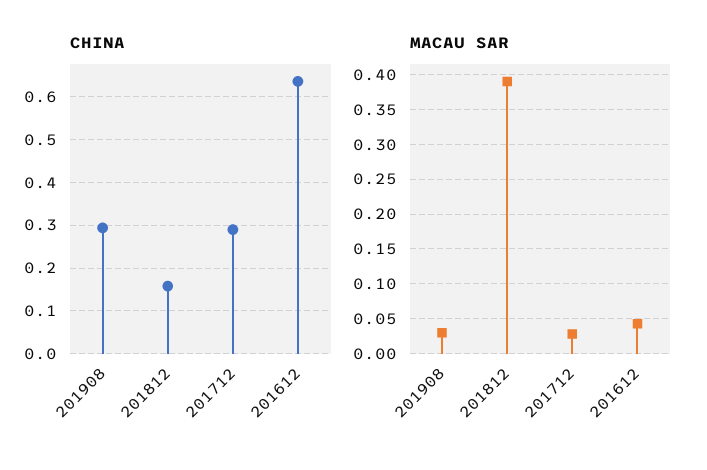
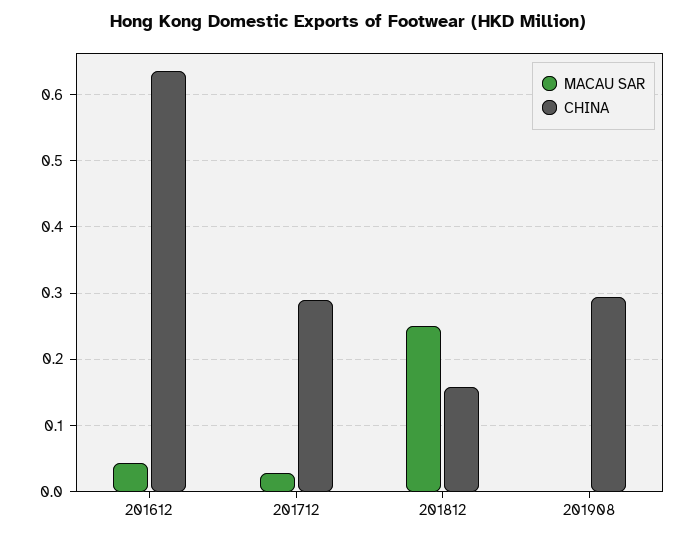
  {
    "CHINA": {
      "201908": 0.29,
      "201812": 0.16,
      "201712": 0.29,
      "201612": 0.64
    },
    "MACAU SAR": {
-     "201908": 0.03,
+     "201908": 0,
-     "201812": 0.39,
+     "201812": 0.25,
      "201712": 0.03,
      "201612": 0.04
    }
  }

